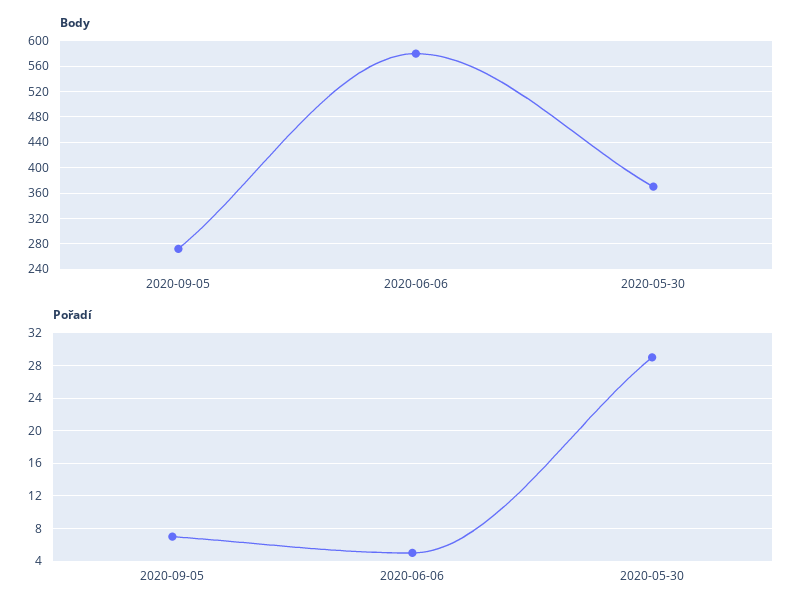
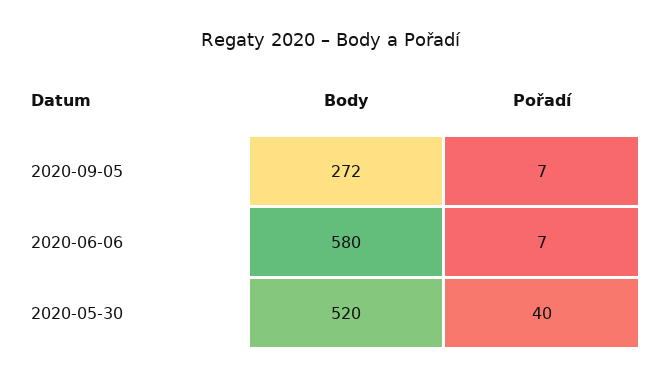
  {
    "Body": {
      "2020-09-05": 272,
      "2020-06-06": 580,
-     "2020-05-30": 370
+     "2020-05-30": 520
    },
    "Pořadí": {
      "2020-09-05": 7,
-     "2020-06-06": 5,
+     "2020-06-06": 7,
-     "2020-05-30": 29
+     "2020-05-30": 40
    }
  }

